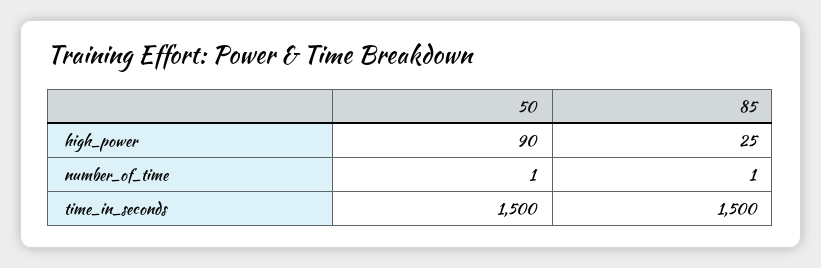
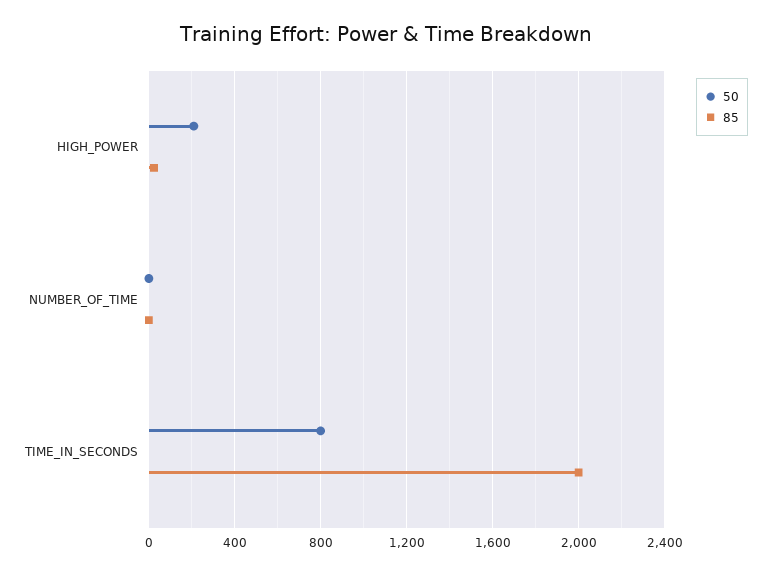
  {
    "50": {
-     "high_power": 90,
+     "high_power": 200,
      "number_of_time": 1,
-     "time_in_seconds": 1500
+     "time_in_seconds": 800
    },
    "85": {
      "high_power": 25,
      "number_of_time": 1,
-     "time_in_seconds": 1500
+     "time_in_seconds": 2000
    }
  }

